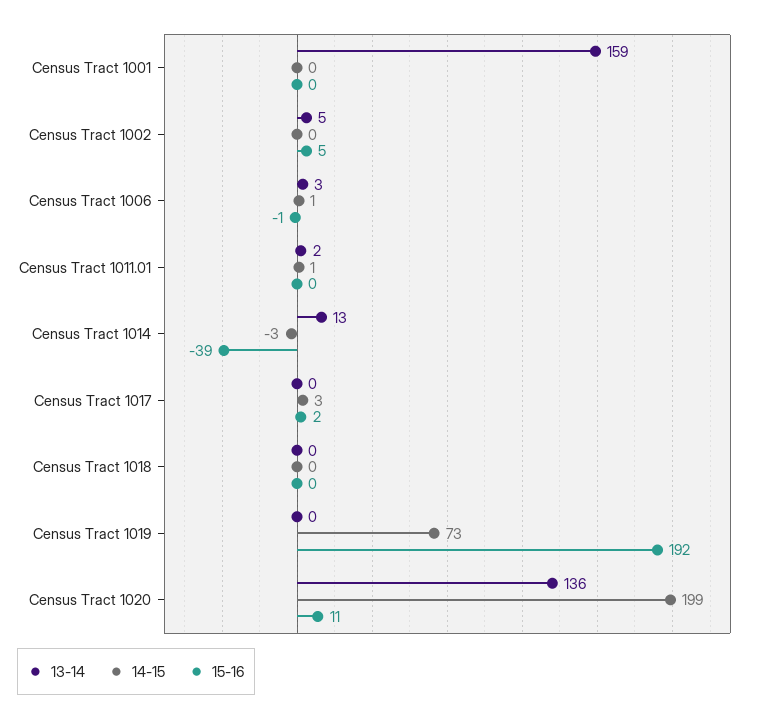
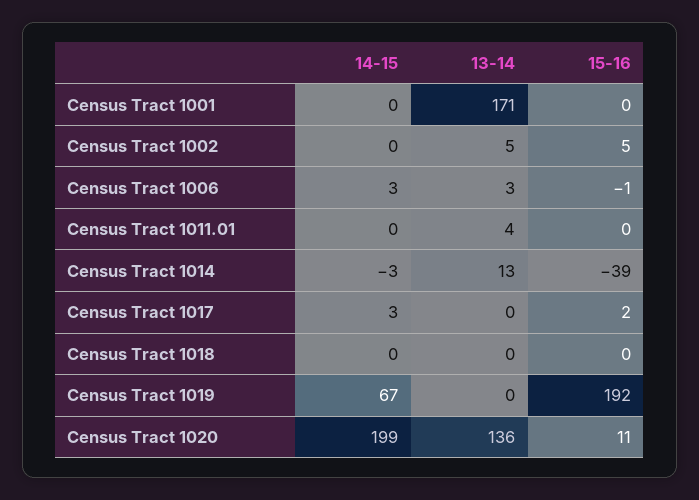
  {
    "13-14": {
-     "Census Tract 1001": 159,
+     "Census Tract 1001": 171,
      "Census Tract 1002": 5,
      "Census Tract 1006": 3,
-     "Census Tract 1011.01": 2,
+     "Census Tract 1011.01": 4,
      "Census Tract 1014": 13,
      "Census Tract 1017": 0,
      "Census Tract 1018": 0,
      "Census Tract 1019": 0,
      "Census Tract 1020": 136
    },
    "14-15": {
      "Census Tract 1001": 0,
      "Census Tract 1002": 0,
-     "Census Tract 1006": 1,
+     "Census Tract 1006": 3,
-     "Census Tract 1011.01": 1,
+     "Census Tract 1011.01": 0,
      "Census Tract 1014": -3,
      "Census Tract 1017": 3,
      "Census Tract 1018": 0,
-     "Census Tract 1019": 73,
+     "Census Tract 1019": 67,
      "Census Tract 1020": 199
    },
    "15-16": {
      "Census Tract 1001": 0,
      "Census Tract 1002": 5,
      "Census Tract 1006": -1,
      "Census Tract 1011.01": 0,
      "Census Tract 1014": -39,
      "Census Tract 1017": 2,
      "Census Tract 1018": 0,
      "Census Tract 1019": 192,
      "Census Tract 1020": 11
    }
  }

